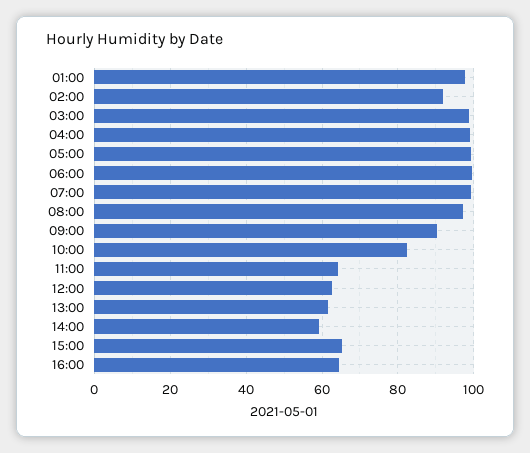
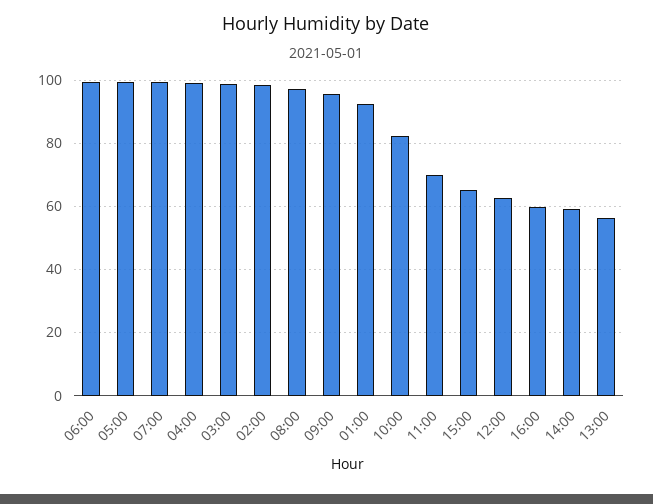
  {
-   "01:00": 98,
+   "01:00": 92,
-   "02:00": 92,
+   "02:00": 98,
    "03:00": 98,
    "04:00": 100,
    "05:00": 100,
    "06:00": 100,
    "07:00": 100,
    "08:00": 98,
-   "09:00": 90,
+   "09:00": 96,
    "10:00": 82,
-   "11:00": 64,
+   "11:00": 70,
    "12:00": 62,
-   "13:00": 62,
+   "13:00": 56,
    "14:00": 60,
    "15:00": 66,
-   "16:00": 64
+   "16:00": 60
  }

